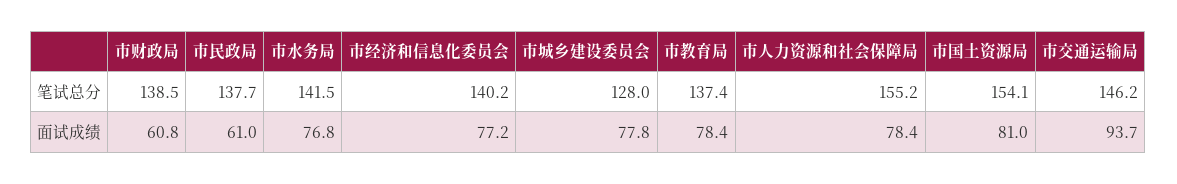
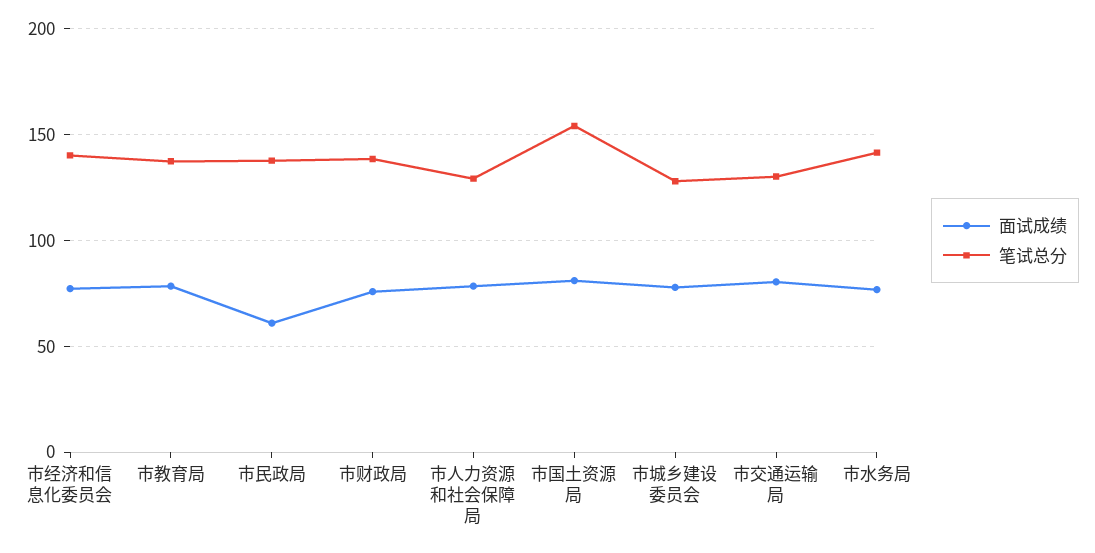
  {
    "笔试总分": {
      "市财政局": 138.5,
      "市民政局": 137.7,
      "市水务局": 141.5,
      "市经济和信息化委员会": 140.2,
      "市城乡建设委员会": 128,
      "市教育局": 137.4,
-     "市人力资源和社会保障局": 155.2,
+     "市人力资源和社会保障局": 130,
      "市国土资源局": 154.1,
-     "市交通运输局": 146.2
+     "市交通运输局": 130
    },
    "面试成绩": {
-     "市财政局": 60.8,
+     "市财政局": 75,
      "市民政局": 61,
      "市水务局": 76.8,
      "市经济和信息化委员会": 77.2,
      "市城乡建设委员会": 77.8,
      "市教育局": 78.4,
      "市人力资源和社会保障局": 78.4,
      "市国土资源局": 81,
-     "市交通运输局": 93.7
+     "市交通运输局": 80
    }
  }

